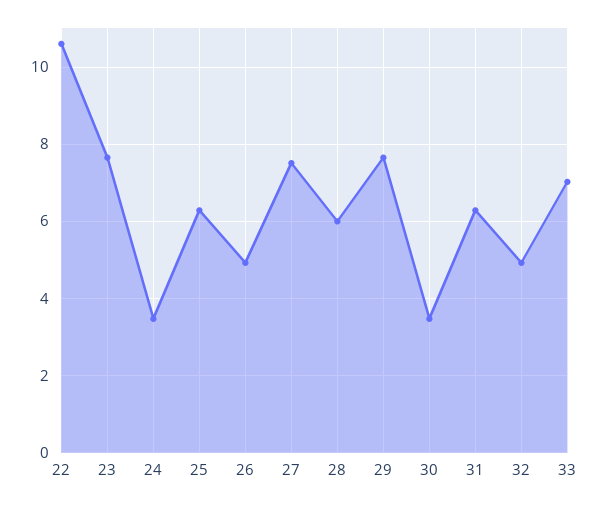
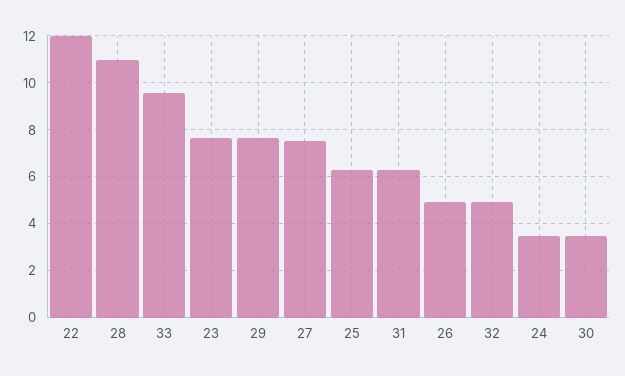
  {
-   "22": 10.6,
+   "22": 12,
    "23": 7.6,
    "24": 3.4,
    "25": 6.2,
    "26": 5,
    "27": 7.6,
-   "28": 6,
+   "28": 11,
    "29": 7.6,
    "30": 3.4,
    "31": 6.2,
    "32": 5,
-   "33": 7
+   "33": 9.5
  }

